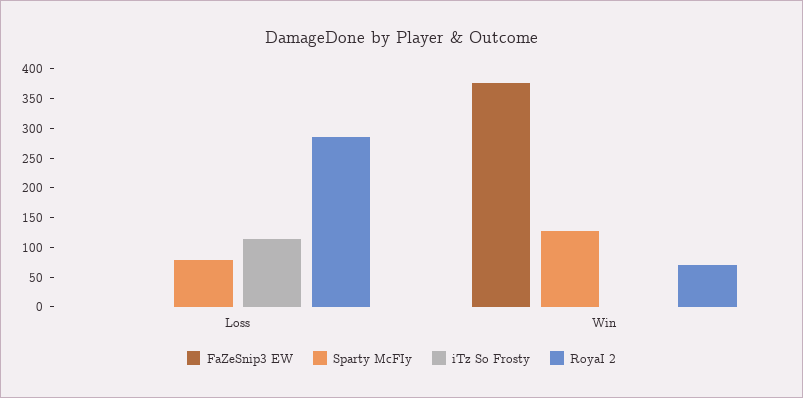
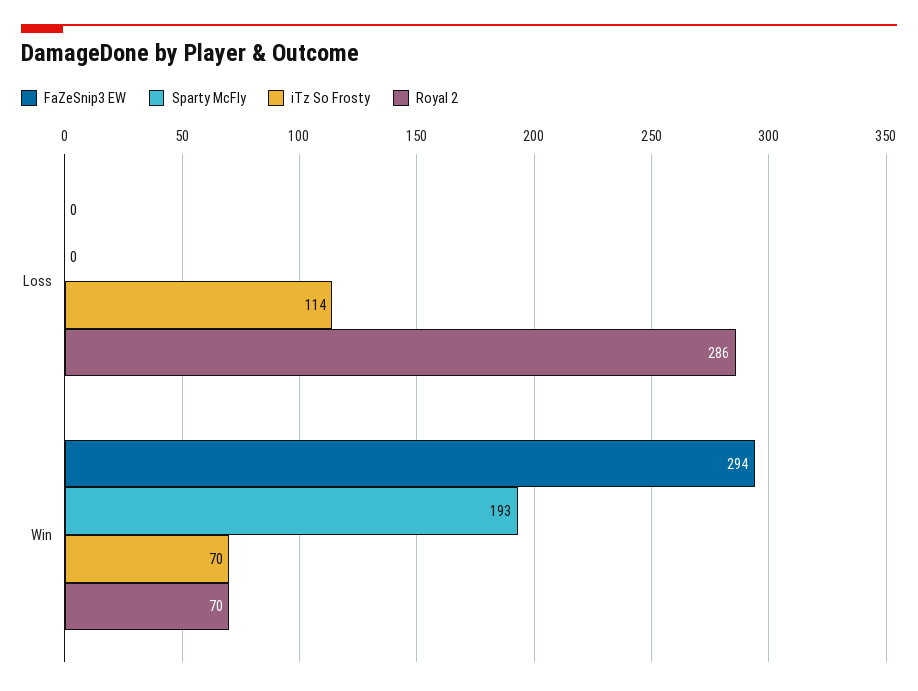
  {
    "FaZeSnip3 EW": {
      "Loss": 0,
-     "Win": 375
+     "Win": 294
    },
    "Sparty McFIy": {
-     "Loss": 75,
+     "Loss": 0,
-     "Win": 125
+     "Win": 193
    },
    "iTz So Frosty": {
      "Loss": 114,
-     "Win": 0
+     "Win": 70
    },
    "RoyaI 2": {
      "Loss": 286,
      "Win": 70
    }
  }

